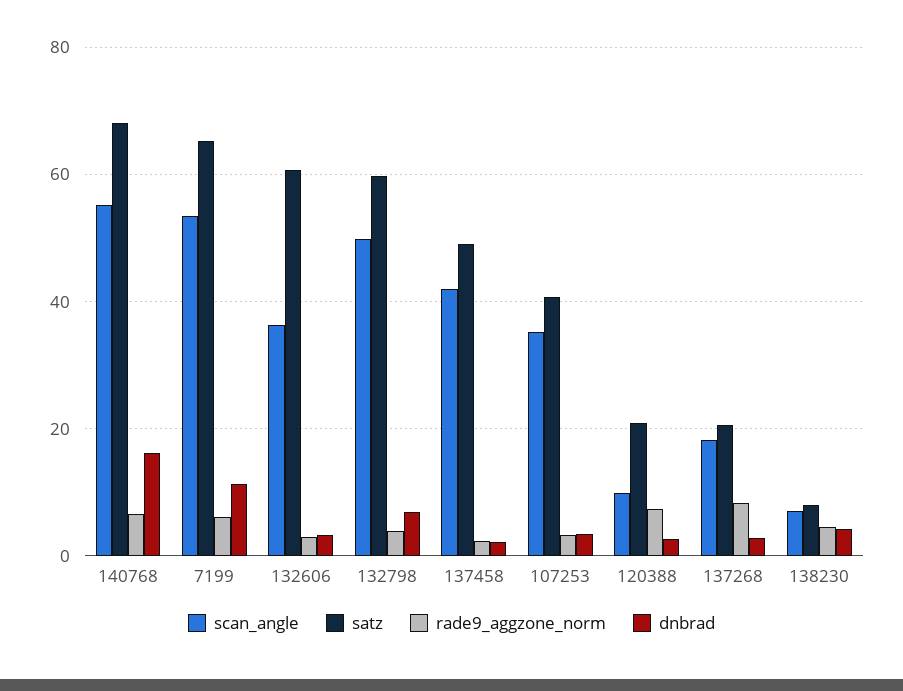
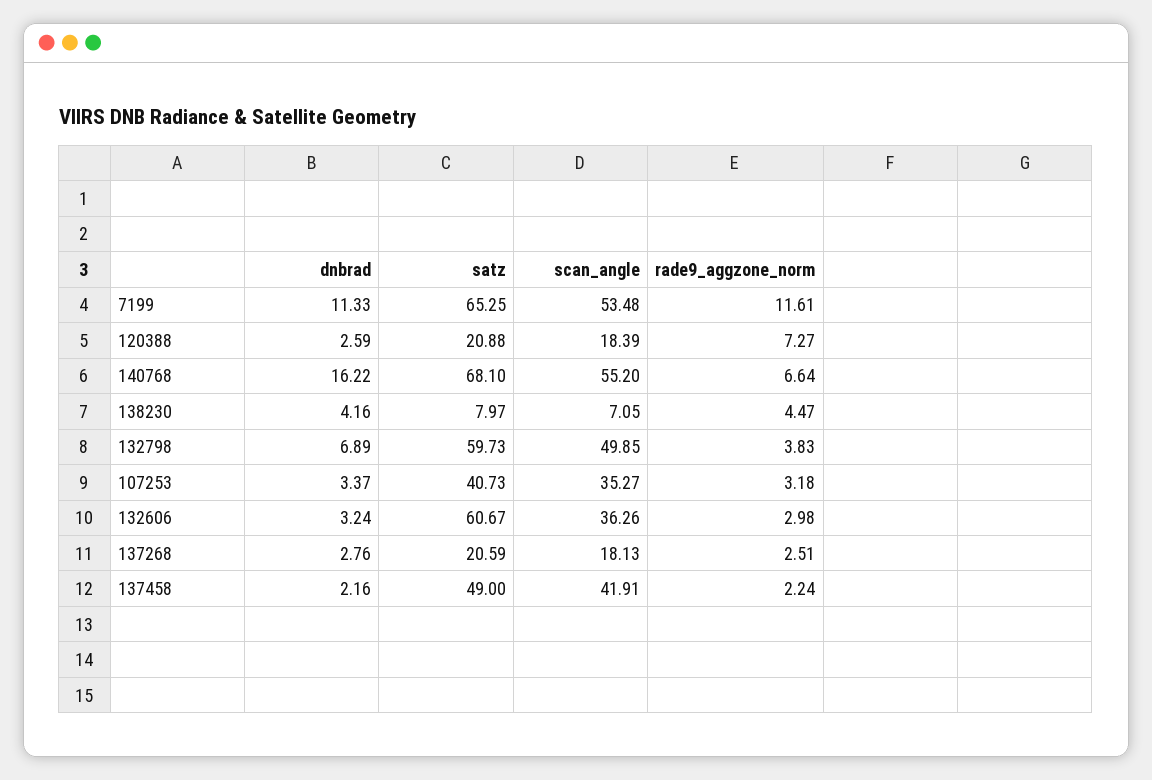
  {
    "scan_angle": {
      "140768": 55.2,
      "7199": 53.48,
      "132606": 36.26,
      "132798": 49.85,
      "137458": 41.91,
      "107253": 35.27,
-     "120388": 10,
+     "120388": 18.39,
      "137268": 18.13,
      "138230": 7.05
    },
    "satz": {
      "140768": 68.1,
      "7199": 65.25,
      "132606": 60.67,
      "132798": 59.73,
      "137458": 49,
      "107253": 40.73,
      "120388": 20.88,
      "137268": 20.59,
      "138230": 7.97
    },
    "rade9_aggzone_norm": {
      "140768": 6.64,
-     "7199": 6,
+     "7199": 11.61,
      "132606": 2.98,
      "132798": 3.83,
      "137458": 2.24,
      "107253": 3.18,
      "120388": 7.27,
-     "137268": 8,
+     "137268": 2.51,
      "138230": 4.47
    },
    "dnbrad": {
      "140768": 16.22,
      "7199": 11.33,
      "132606": 3.24,
      "132798": 6.89,
      "137458": 2.16,
      "107253": 3.37,
      "120388": 2.59,
      "137268": 2.76,
      "138230": 4.16
    }
  }

